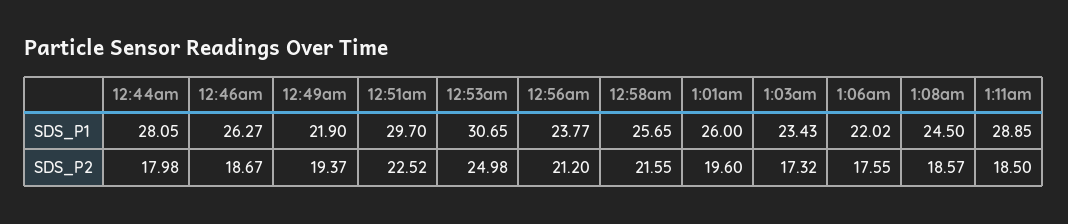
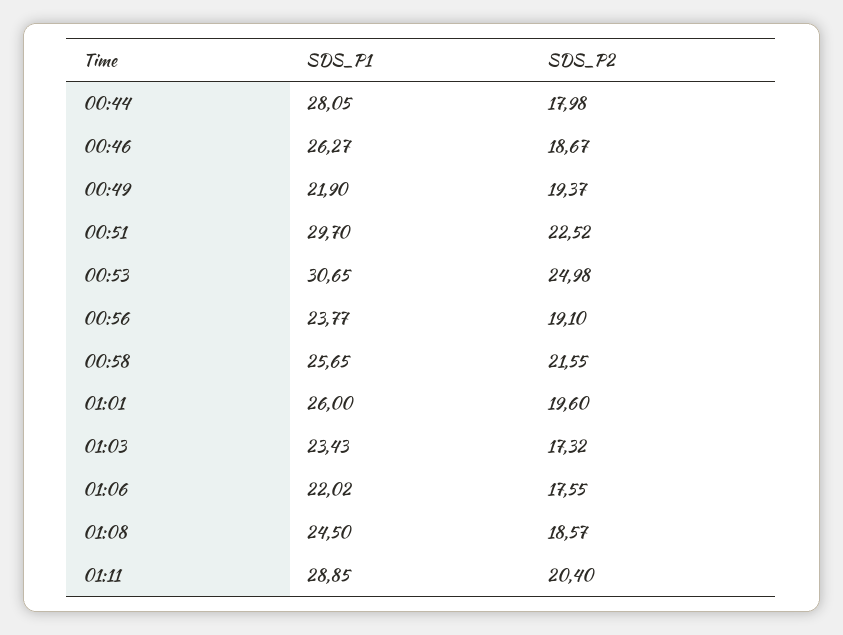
  {
    "12:44am": {
      "SDS_P1": 28.05,
      "SDS_P2": 17.98
    },
    "12:46am": {
      "SDS_P1": 26.27,
      "SDS_P2": 18.67
    },
    "12:49am": {
      "SDS_P1": 21.9,
      "SDS_P2": 19.37
    },
    "12:51am": {
      "SDS_P1": 29.7,
      "SDS_P2": 22.52
    },
    "12:53am": {
      "SDS_P1": 30.65,
      "SDS_P2": 24.98
    },
    "12:56am": {
      "SDS_P1": 23.77,
-     "SDS_P2": 21.2
+     "SDS_P2": 19.1
    },
    "12:58am": {
      "SDS_P1": 25.65,
      "SDS_P2": 21.55
    },
    "1:01am": {
      "SDS_P1": 26,
      "SDS_P2": 19.6
    },
    "1:03am": {
      "SDS_P1": 23.43,
      "SDS_P2": 17.32
    },
    "1:06am": {
      "SDS_P1": 22.02,
      "SDS_P2": 17.55
    },
    "1:08am": {
      "SDS_P1": 24.5,
      "SDS_P2": 18.57
    },
    "1:11am": {
      "SDS_P1": 28.85,
-     "SDS_P2": 18.5
+     "SDS_P2": 20.4
    }
  }

